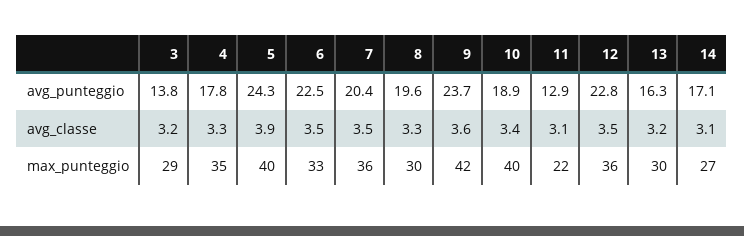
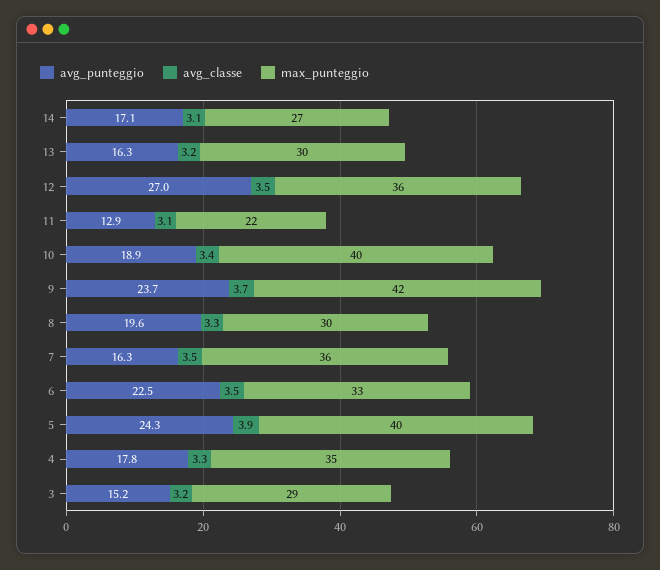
  {
    "avg_punteggio": {
-     "3": 13.8,
+     "3": 15.2,
      "4": 17.8,
      "5": 24.3,
      "6": 22.5,
-     "7": 20.4,
+     "7": 16.3,
      "8": 19.6,
      "9": 23.7,
      "10": 18.9,
      "11": 12.9,
-     "12": 22.8,
+     "12": 27,
      "13": 16.3,
      "14": 17.1
    },
    "avg_classe": {
      "3": 3.2,
      "4": 3.3,
      "5": 3.9,
      "6": 3.5,
      "7": 3.5,
      "8": 3.3,
-     "9": 3.6,
+     "9": 3.7,
      "10": 3.4,
      "11": 3.1,
      "12": 3.5,
      "13": 3.2,
      "14": 3.1
    },
    "max_punteggio": {
      "3": 29,
      "4": 35,
      "5": 40,
      "6": 33,
      "7": 36,
      "8": 30,
      "9": 42,
      "10": 40,
      "11": 22,
      "12": 36,
      "13": 30,
      "14": 27
    }
  }

